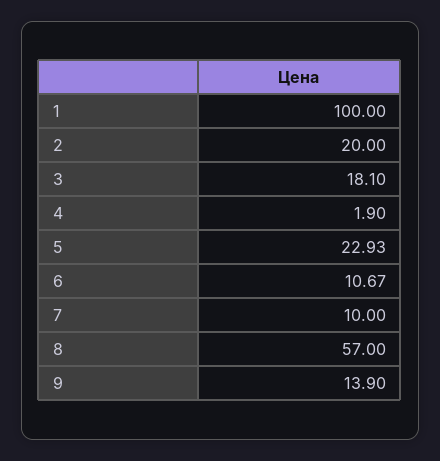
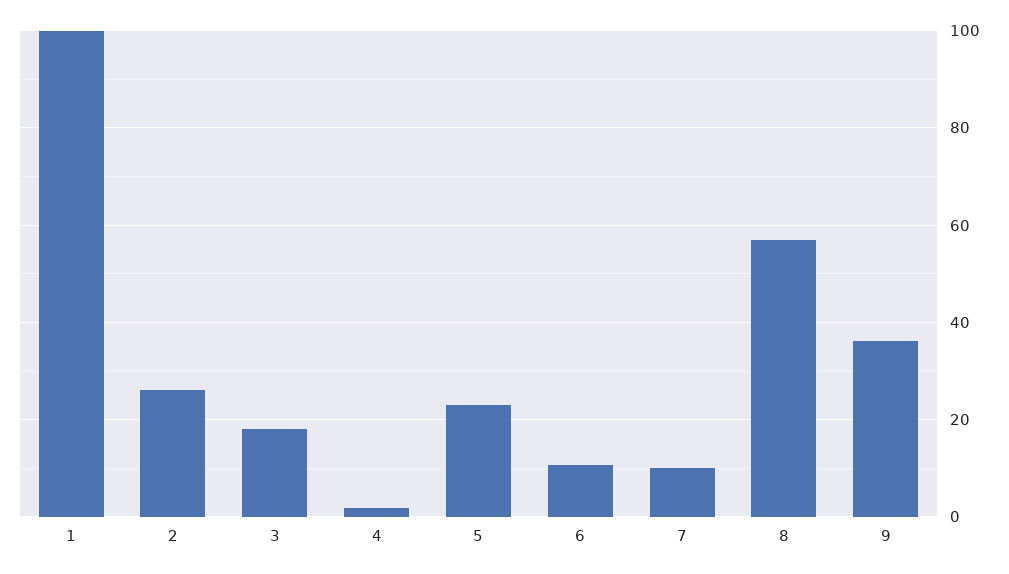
  {
    "1": 100,
-   "2": 20,
+   "2": 26,
    "3": 18.1,
    "4": 1.9,
    "5": 22.93,
    "6": 10.67,
    "7": 10,
    "8": 57,
-   "9": 13.9
+   "9": 36
  }

